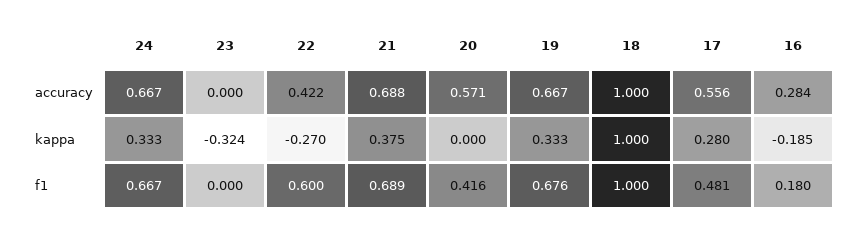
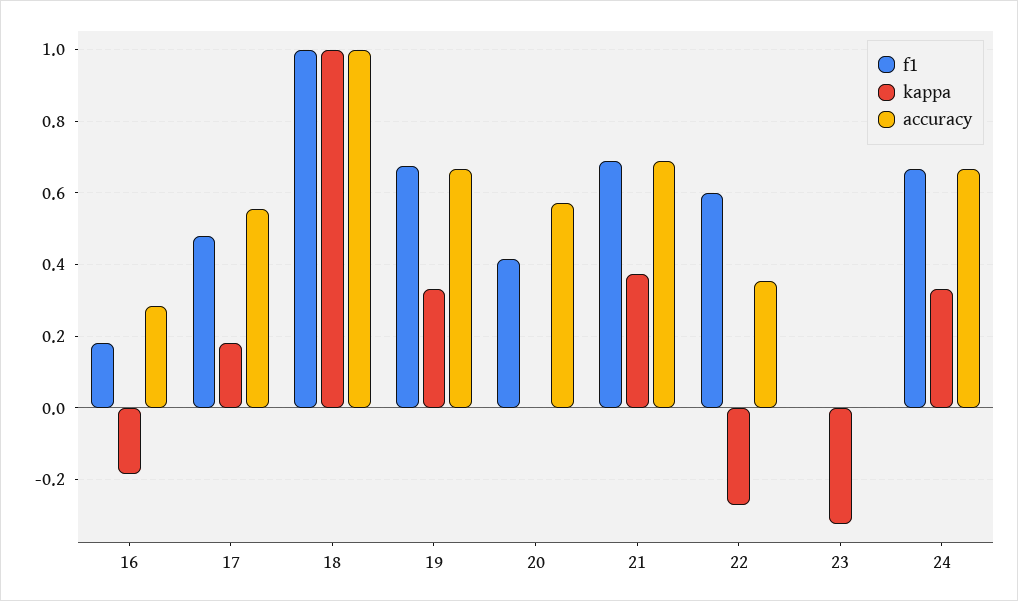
  {
    "accuracy": {
      "24": 0.667,
      "23": 0,
-     "22": 0.422,
+     "22": 0.36,
      "21": 0.688,
      "20": 0.571,
      "19": 0.667,
      "18": 1,
      "17": 0.556,
      "16": 0.284
    },
    "kappa": {
      "24": 0.333,
      "23": -0.324,
      "22": -0.27,
      "21": 0.375,
      "20": 0,
      "19": 0.333,
      "18": 1,
-     "17": 0.28,
+     "17": 0.18,
      "16": -0.185
    },
    "f1": {
      "24": 0.667,
      "23": 0,
      "22": 0.6,
      "21": 0.689,
      "20": 0.416,
      "19": 0.676,
      "18": 1,
      "17": 0.481,
      "16": 0.18
    }
  }

